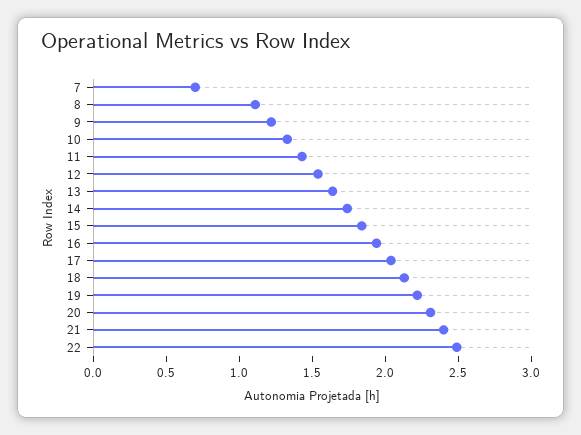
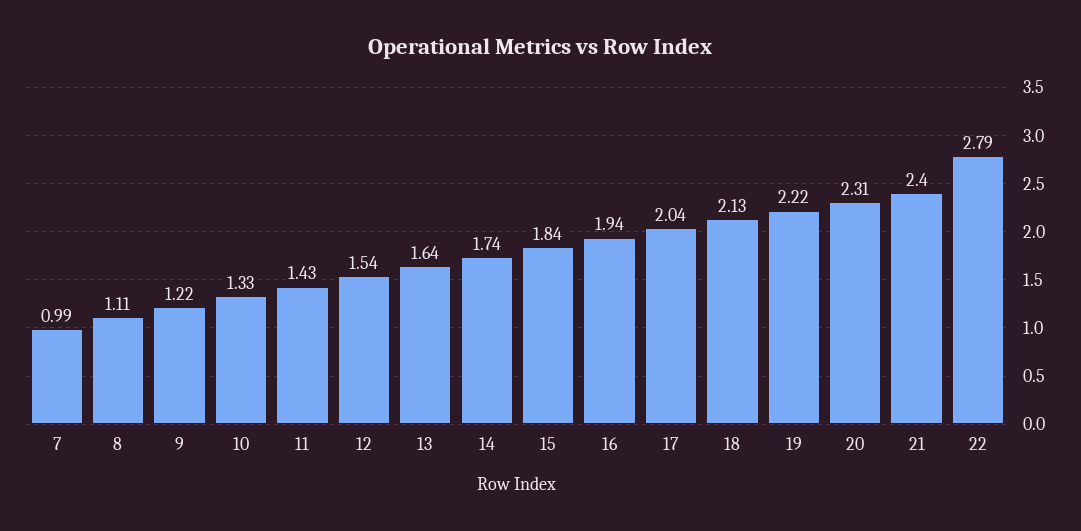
  {
-   "7": 0.7,
+   "7": 0.99,
    "8": 1.11,
    "9": 1.22,
    "10": 1.33,
    "11": 1.43,
    "12": 1.54,
    "13": 1.64,
    "14": 1.74,
    "15": 1.84,
    "16": 1.94,
    "17": 2.04,
    "18": 2.13,
    "19": 2.22,
    "20": 2.31,
    "21": 2.4,
-   "22": 2.5
+   "22": 2.79
  }

